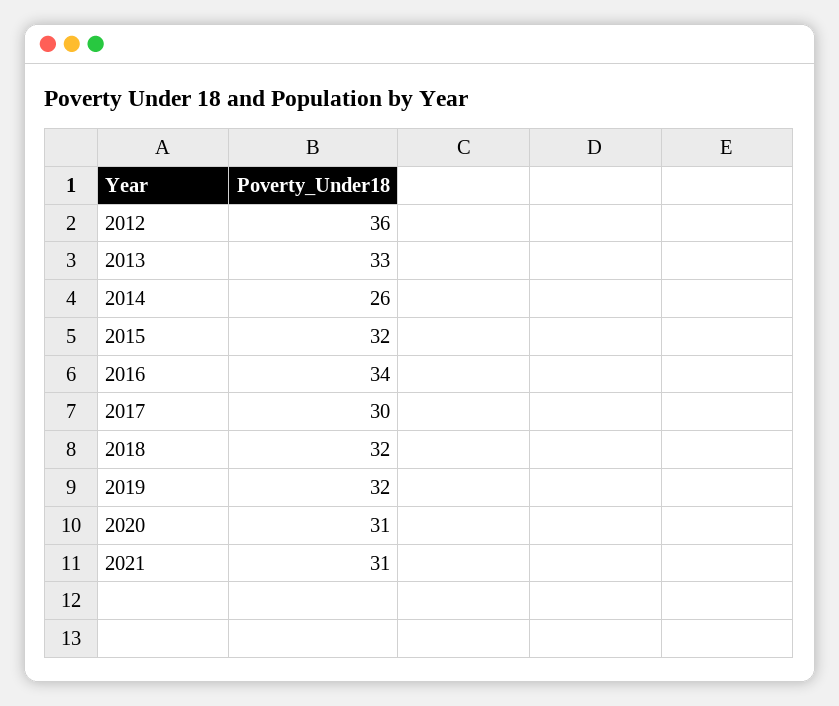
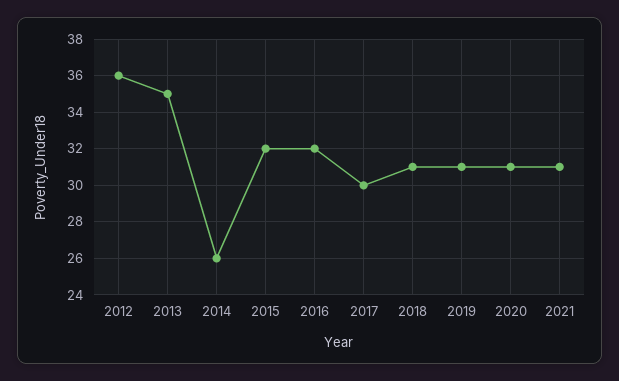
  {
    "2012": 36,
-   "2013": 33,
+   "2013": 35,
    "2014": 26,
    "2015": 32,
-   "2016": 34,
+   "2016": 32,
    "2017": 30,
-   "2018": 32,
+   "2018": 31,
-   "2019": 32,
+   "2019": 31,
    "2020": 31,
    "2021": 31
  }

